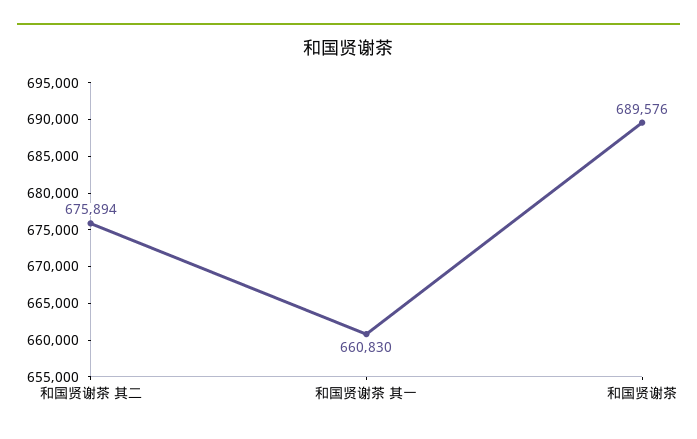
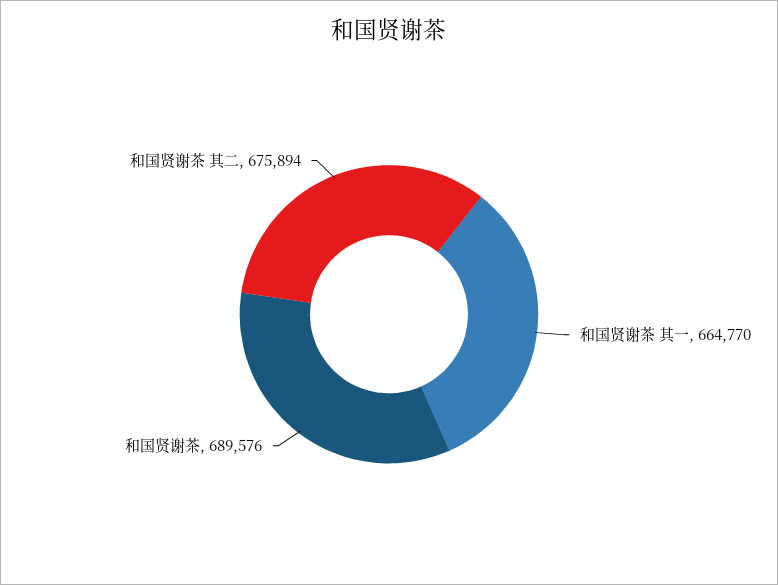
  {
    "和国贤谢茶 其二": 675894,
-   "和国贤谢茶 其一": 660830,
+   "和国贤谢茶 其一": 664770,
    "和国贤谢茶": 689576
  }

